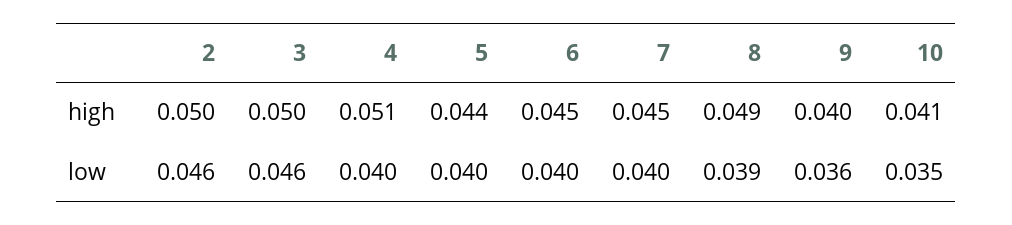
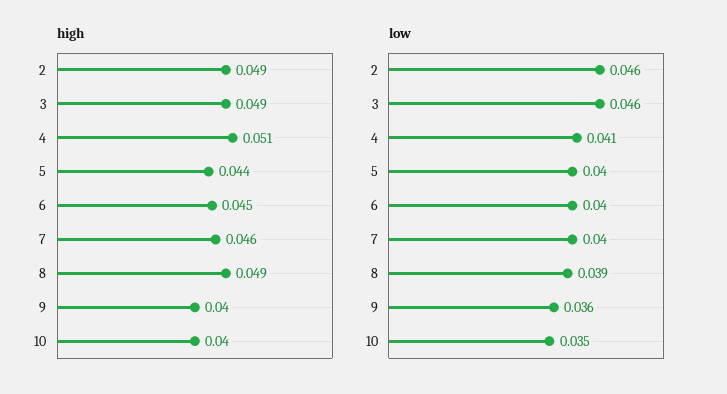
  {
    "high": {
-     "2": 0.05,
+     "2": 0.049,
-     "3": 0.05,
+     "3": 0.049,
      "4": 0.051,
      "5": 0.044,
      "6": 0.045,
-     "7": 0.045,
+     "7": 0.046,
      "8": 0.049,
      "9": 0.04,
-     "10": 0.041
+     "10": 0.04
    },
    "low": {
      "2": 0.046,
      "3": 0.046,
-     "4": 0.04,
+     "4": 0.041,
      "5": 0.04,
      "6": 0.04,
      "7": 0.04,
      "8": 0.039,
      "9": 0.036,
      "10": 0.035
    }
  }

